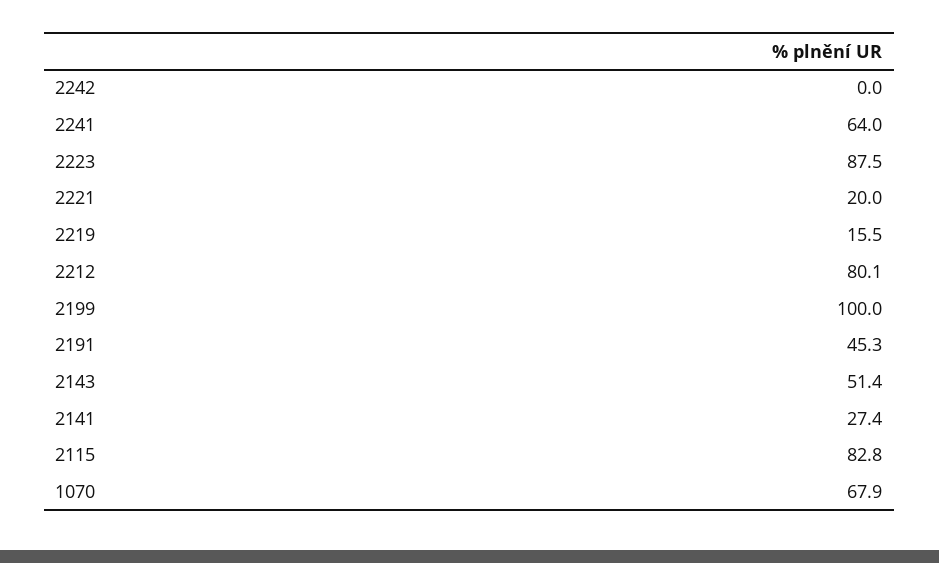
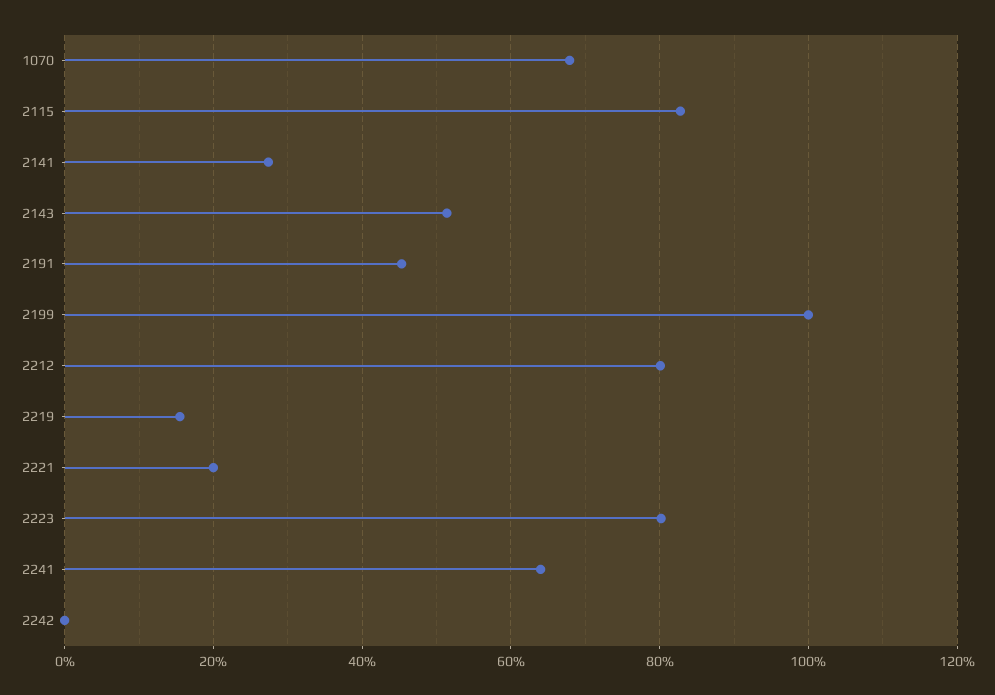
  {
    "2242": 0,
    "2241": 64,
-   "2223": 87.5,
+   "2223": 80,
    "2221": 20,
    "2219": 15.5,
    "2212": 80.1,
    "2199": 100,
    "2191": 45.3,
    "2143": 51.4,
    "2141": 27.4,
    "2115": 82.8,
    "1070": 67.9
  }

